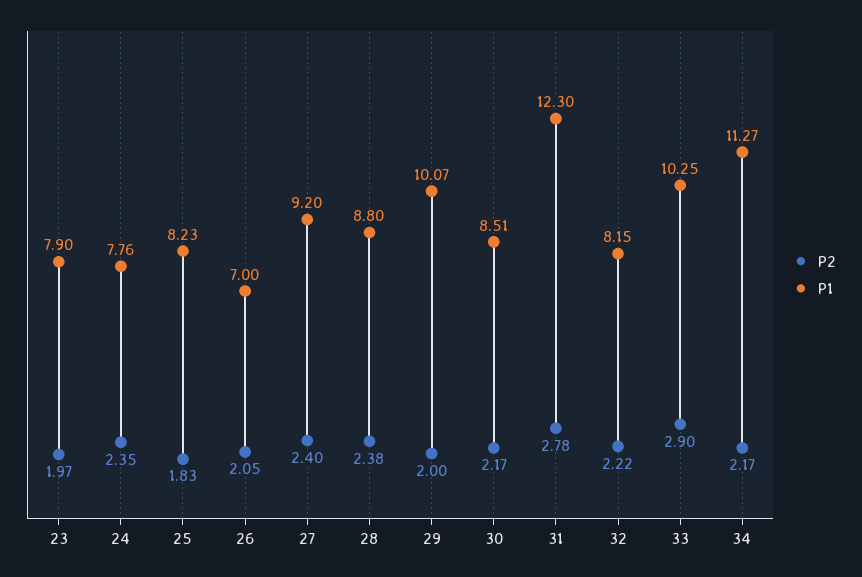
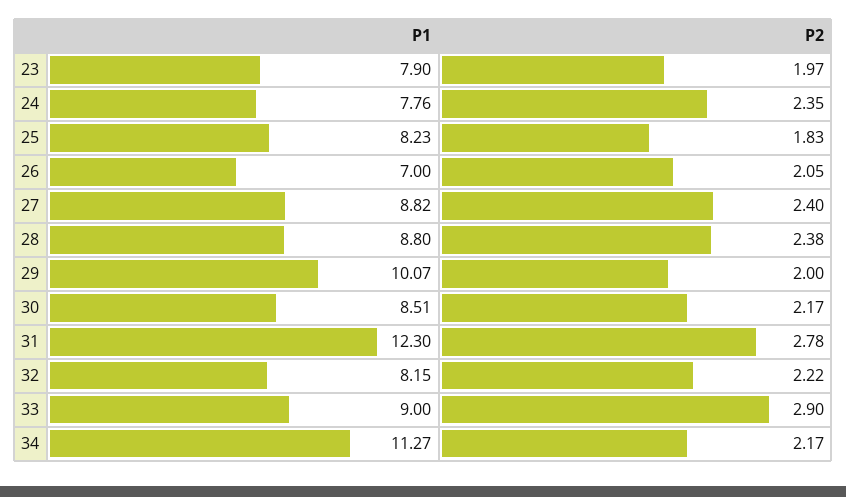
  {
    "P2": {
      "23": 1.97,
      "24": 2.35,
      "25": 1.83,
      "26": 2.05,
      "27": 2.4,
      "28": 2.38,
      "29": 2,
      "30": 2.17,
      "31": 2.78,
      "32": 2.22,
      "33": 2.9,
      "34": 2.17
    },
    "P1": {
      "23": 7.9,
      "24": 7.76,
      "25": 8.23,
      "26": 7,
-     "27": 9.2,
+     "27": 8.82,
      "28": 8.8,
      "29": 10.07,
      "30": 8.51,
      "31": 12.3,
      "32": 8.15,
-     "33": 10.25,
+     "33": 9,
      "34": 11.27
    }
  }

